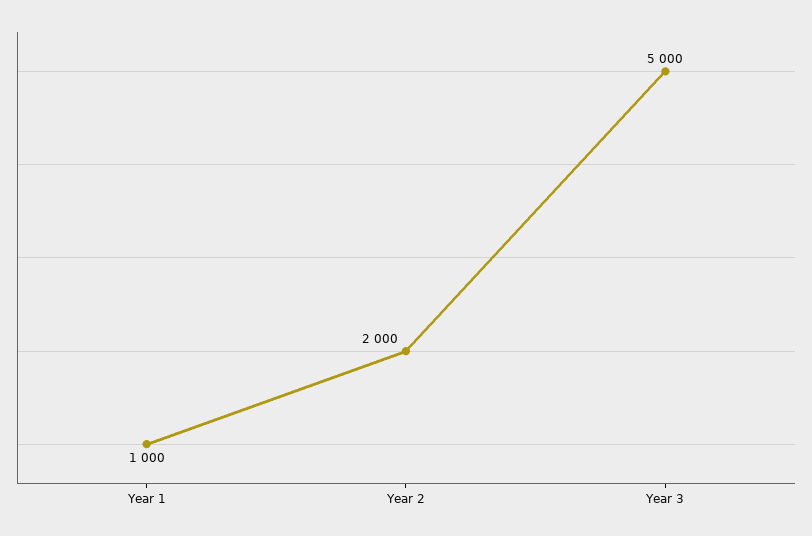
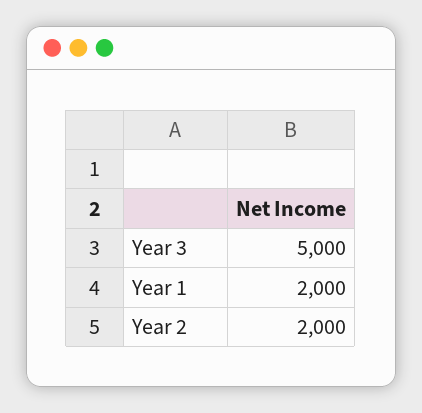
  {
-   "Year 1": 1000,
+   "Year 1": 2000,
    "Year 2": 2000,
    "Year 3": 5000
  }

